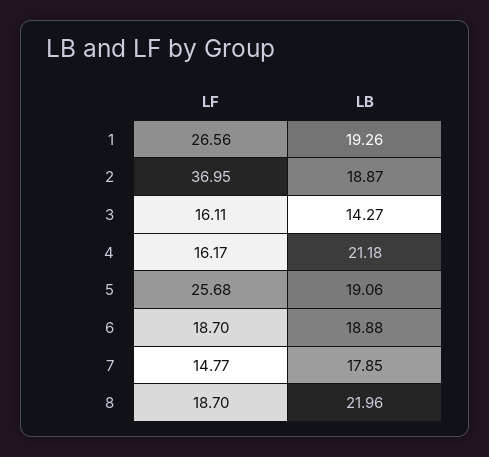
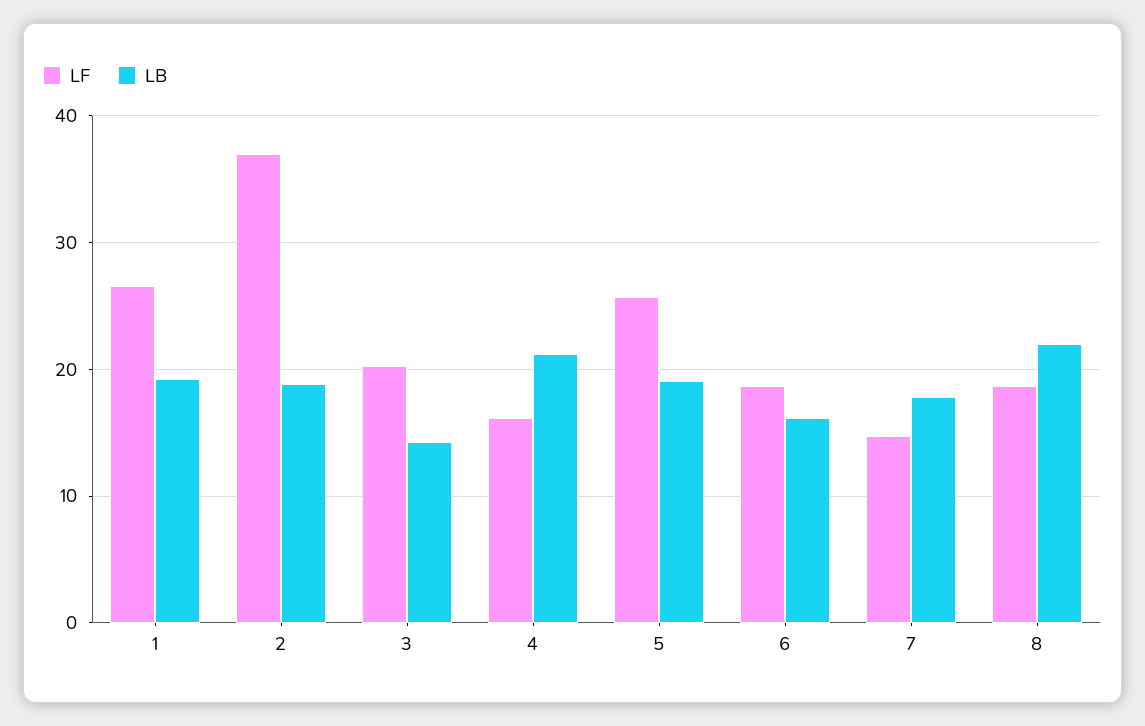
  {
    "LF": {
      "1": 26.56,
      "2": 36.95,
-     "3": 16.11,
+     "3": 20,
      "4": 16.17,
      "5": 25.68,
      "6": 18.7,
      "7": 14.77,
      "8": 18.7
    },
    "LB": {
      "1": 19.26,
      "2": 18.87,
      "3": 14.27,
      "4": 21.18,
      "5": 19.06,
-     "6": 18.88,
+     "6": 16,
      "7": 17.85,
      "8": 21.96
    }
  }

